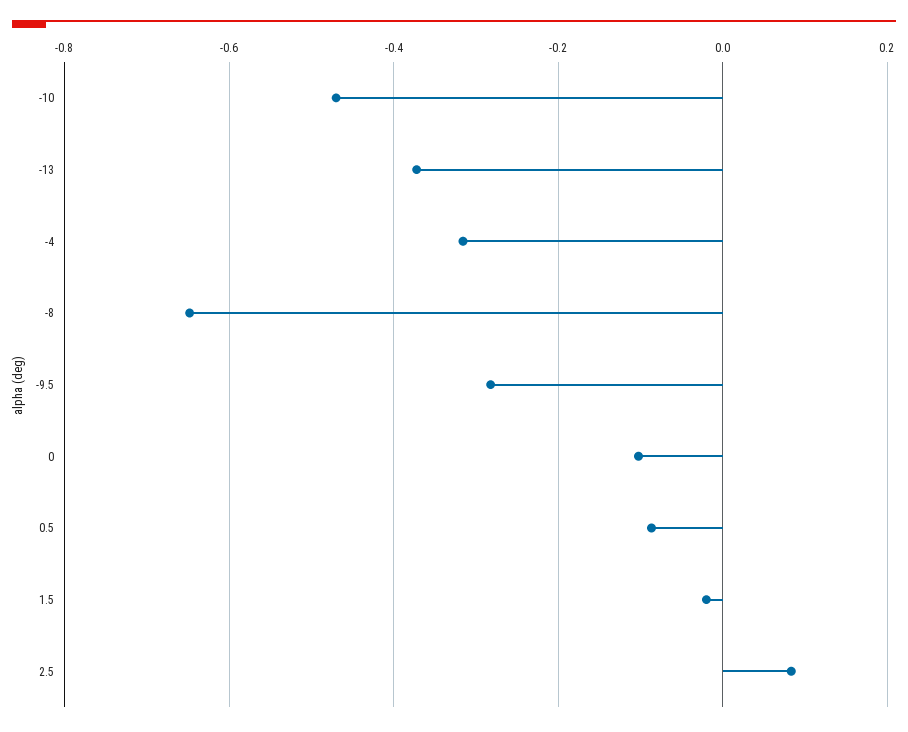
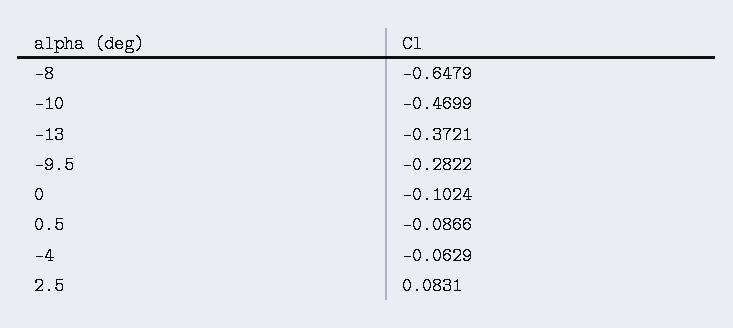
  {
    "-10": -0.4699,
    "-13": -0.3721,
-   "-4": -0.32,
+   "-4": -0.0629,
    "-8": -0.6479,
    "-9.5": -0.2822,
    "0": -0.1024,
    "0.5": -0.0866,
-   "1.5": -0.02,
    "2.5": 0.0831
  }

